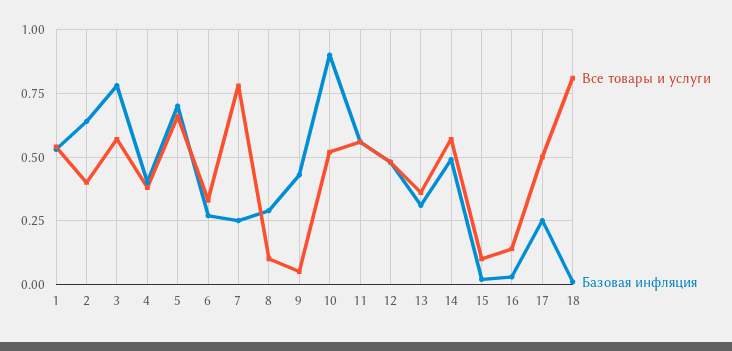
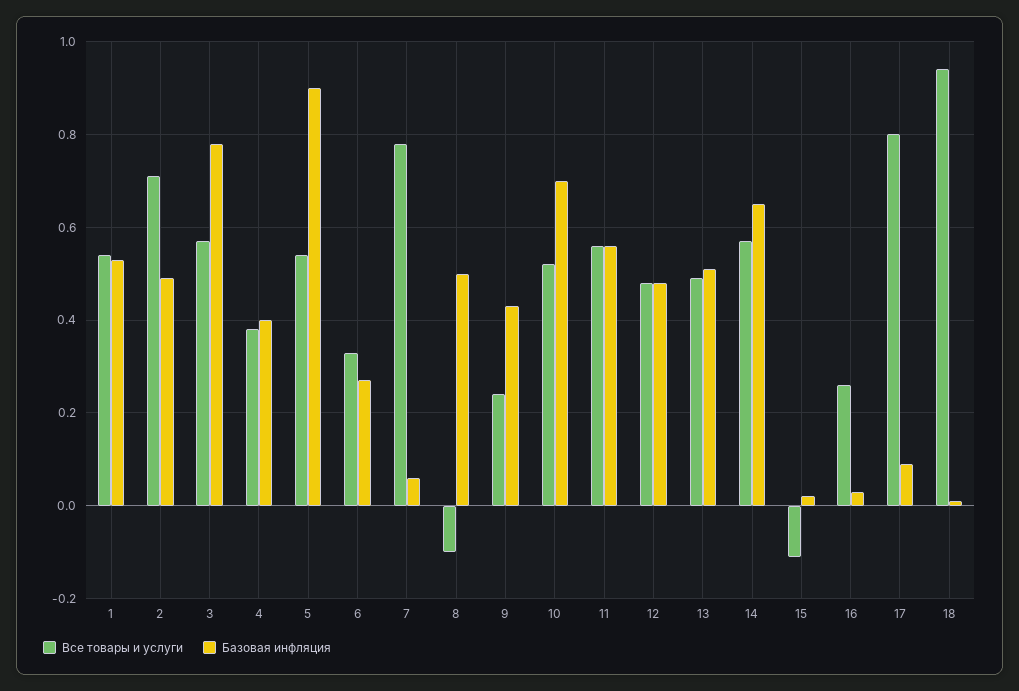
  {
    "Все товары и услуги": {
      "1": 0.55,
-     "2": 0.4,
+     "2": 0.7,
      "3": 0.55,
      "4": 0.4,
-     "5": 0.65,
+     "5": 0.55,
      "6": 0.35,
      "7": 0.8,
-     "8": 0.1,
+     "8": -0.1,
-     "9": 0.05,
+     "9": 0.25,
      "10": 0.5,
      "11": 0.55,
      "12": 0.5,
-     "13": 0.35,
+     "13": 0.5,
      "14": 0.55,
-     "15": 0.1,
+     "15": -0.1,
-     "16": 0.15,
+     "16": 0.25,
-     "17": 0.5,
+     "17": 0.8,
-     "18": 0.8
+     "18": 0.95
    },
    "Базовая инфляция": {
      "1": 0.55,
-     "2": 0.65,
+     "2": 0.5,
      "3": 0.8,
      "4": 0.4,
-     "5": 0.7,
+     "5": 0.9,
      "6": 0.25,
-     "7": 0.25,
+     "7": 0.05,
-     "8": 0.3,
+     "8": 0.5,
      "9": 0.45,
-     "10": 0.9,
+     "10": 0.7,
      "11": 0.55,
      "12": 0.5,
-     "13": 0.3,
+     "13": 0.5,
-     "14": 0.5,
+     "14": 0.65,
      "15": 0,
      "16": 0.05,
-     "17": 0.25,
+     "17": 0.1,
      "18": 0
    }
  }

